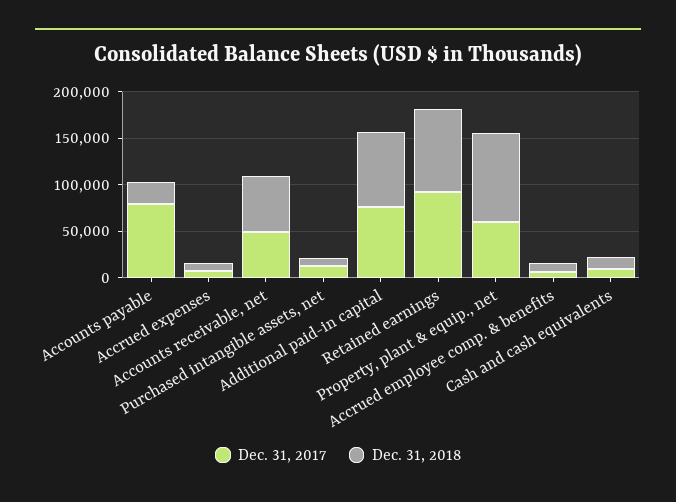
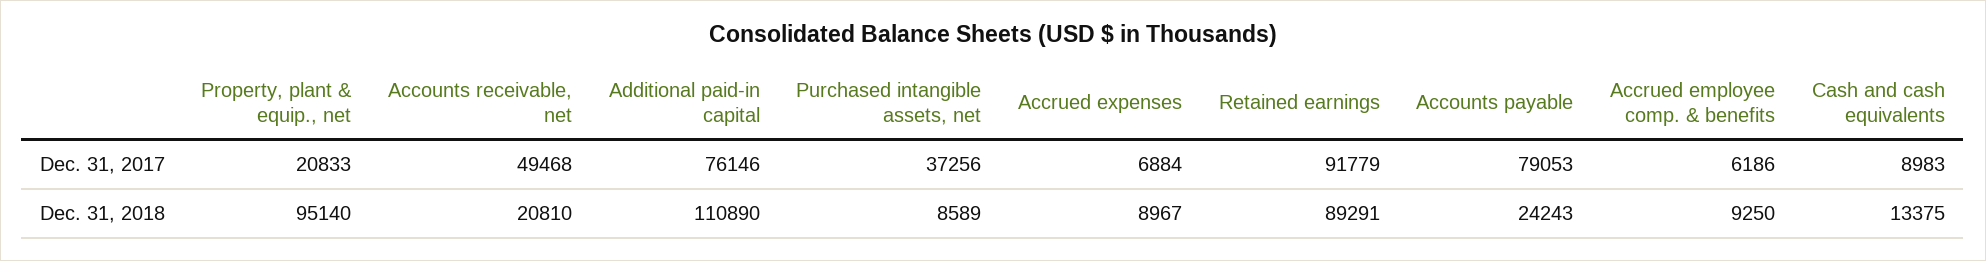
  {
    "Dec. 31, 2017": {
      "Accounts payable": 79053,
      "Accrued expenses": 6884,
      "Accounts receivable, net": 49468,
-     "Purchased intangible assets, net": 10000,
+     "Purchased intangible assets, net": 37256,
      "Additional paid-in capital": 76146,
      "Retained earnings": 91779,
-     "Property, plant & equip., net": 60000,
+     "Property, plant & equip., net": 20833,
      "Accrued employee comp. & benefits": 6186,
      "Cash and cash equivalents": 8983
    },
    "Dec. 31, 2018": {
      "Accounts payable": 24243,
      "Accrued expenses": 8967,
-     "Accounts receivable, net": 60000,
+     "Accounts receivable, net": 20810,
      "Purchased intangible assets, net": 8589,
-     "Additional paid-in capital": 80000,
+     "Additional paid-in capital": 110890,
      "Retained earnings": 89291,
      "Property, plant & equip., net": 95140,
      "Accrued employee comp. & benefits": 9250,
      "Cash and cash equivalents": 13375
    }
  }

